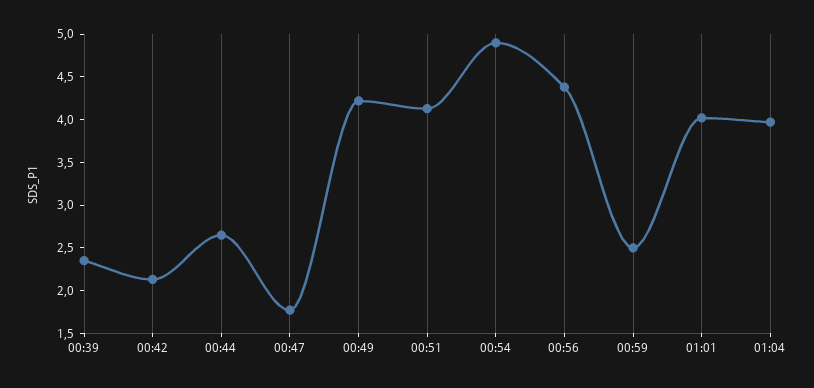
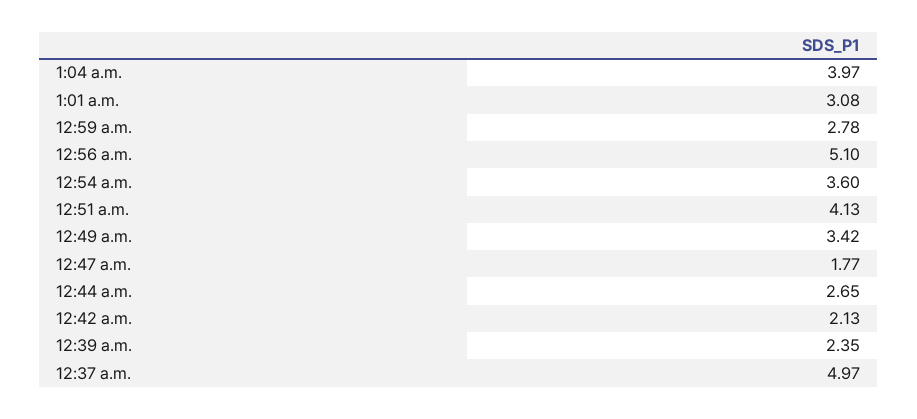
  {
    "00:39": 2.35,
    "00:42": 2.13,
    "00:44": 2.65,
    "00:47": 1.77,
-   "00:49": 4.2,
+   "00:49": 3.42,
    "00:51": 4.13,
-   "00:54": 4.9,
+   "00:54": 3.6,
-   "00:56": 4.4,
+   "00:56": 5.1,
-   "00:59": 2.5,
+   "00:59": 2.78,
-   "01:01": 4,
+   "01:01": 3.08,
-   "01:04": 3.97
+   "01:04": 3.97,
+   "12:37 a.m.": 4.97
  }

